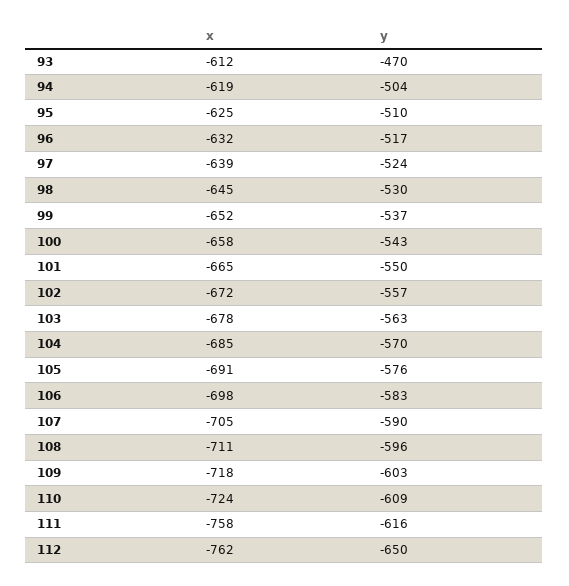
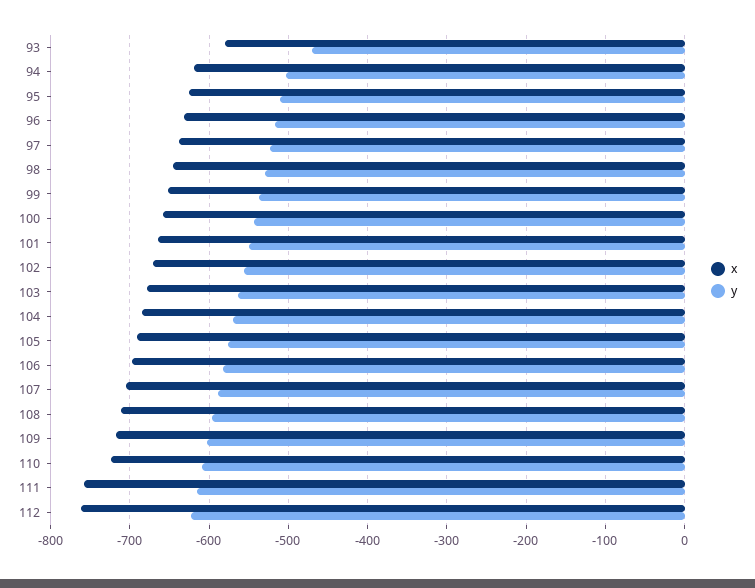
  {
    "x": {
-     "93": -612,
+     "93": -580,
      "94": -619,
      "95": -625,
      "96": -632,
      "97": -639,
      "98": -645,
      "99": -652,
      "100": -658,
      "101": -665,
      "102": -672,
      "103": -678,
      "104": -685,
      "105": -691,
      "106": -698,
      "107": -705,
      "108": -711,
      "109": -718,
      "110": -724,
      "111": -758,
      "112": -762
    },
    "y": {
      "93": -470,
      "94": -504,
      "95": -510,
      "96": -517,
      "97": -524,
      "98": -530,
      "99": -537,
      "100": -543,
      "101": -550,
      "102": -557,
      "103": -563,
      "104": -570,
      "105": -576,
      "106": -583,
      "107": -590,
      "108": -596,
      "109": -603,
      "110": -609,
      "111": -616,
-     "112": -650
+     "112": -620
    }
  }

